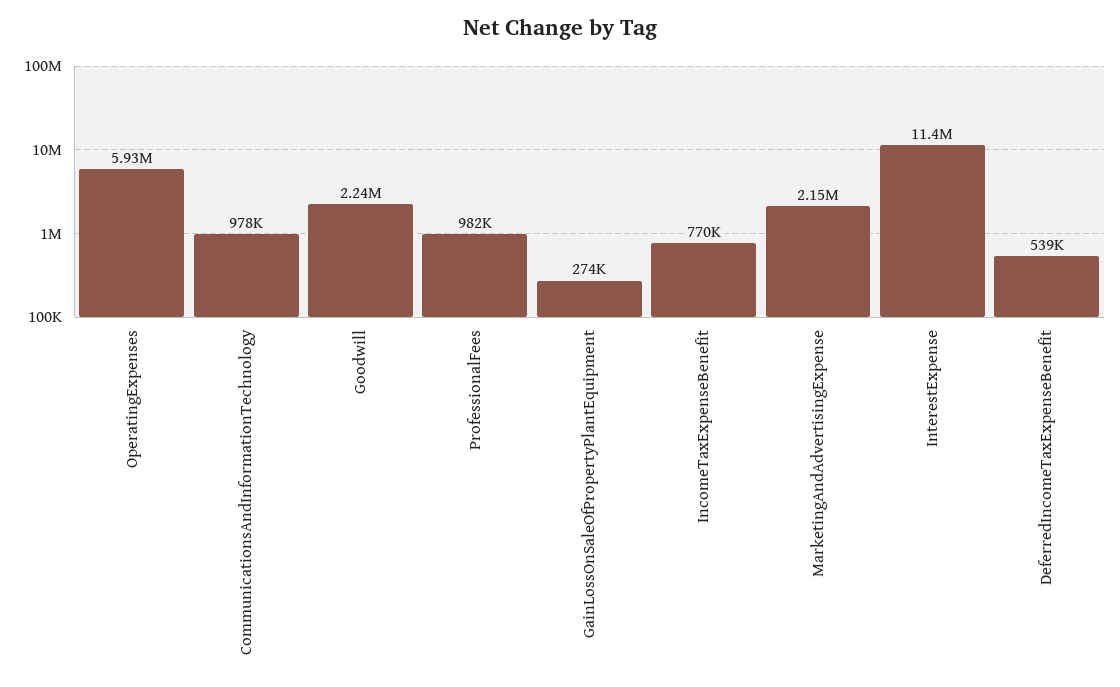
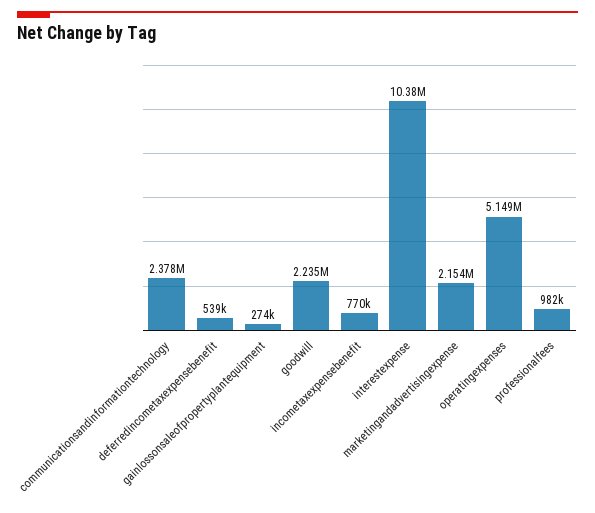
  {
-   "OperatingExpenses": 5930000,
+   "OperatingExpenses": 5149000,
-   "CommunicationsAndInformationTechnology": 978000,
+   "CommunicationsAndInformationTechnology": 2378000,
    "Goodwill": 2235000,
    "ProfessionalFees": 982000,
    "GainLossOnSaleOfPropertyPlantEquipment": 274000,
    "IncomeTaxExpenseBenefit": 770000,
    "MarketingAndAdvertisingExpense": 2154000,
-   "InterestExpense": 11400000,
+   "InterestExpense": 10380000,
    "DeferredIncomeTaxExpenseBenefit": 539000
  }

